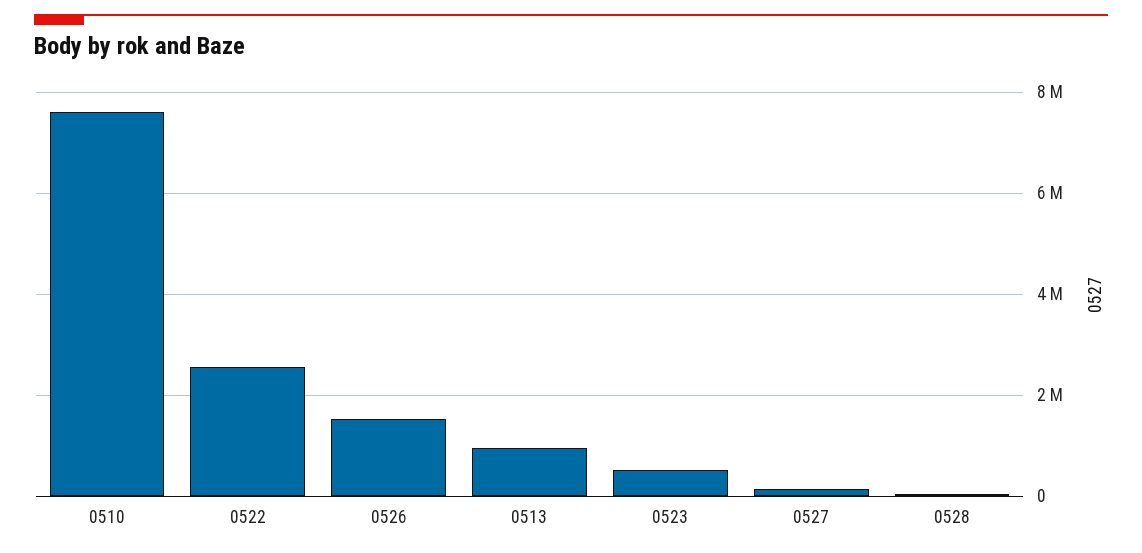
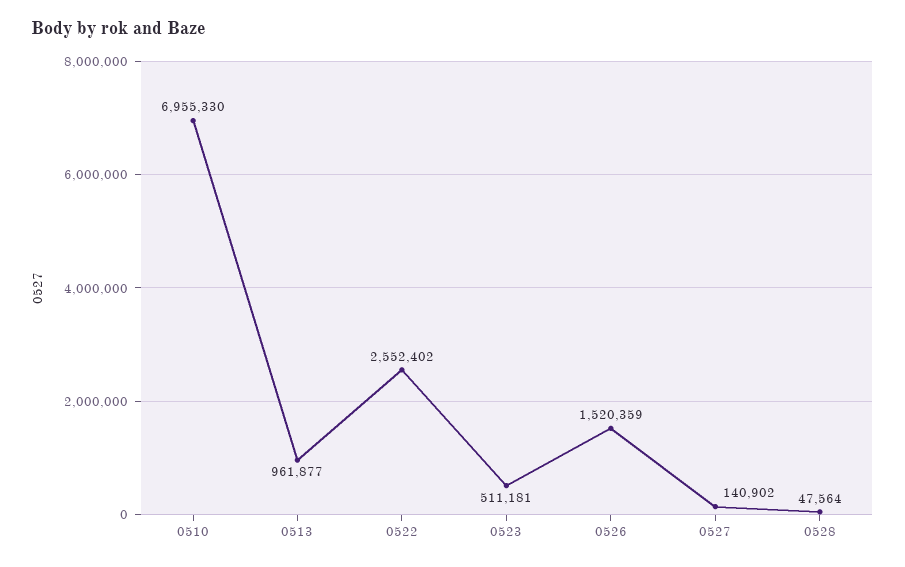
  {
-   "0510": 7600000,
+   "0510": 6955330,
    "0522": 2552402,
    "0526": 1520359,
    "0513": 961877,
    "0523": 511181,
    "0527": 140902,
    "0528": 47564
  }

